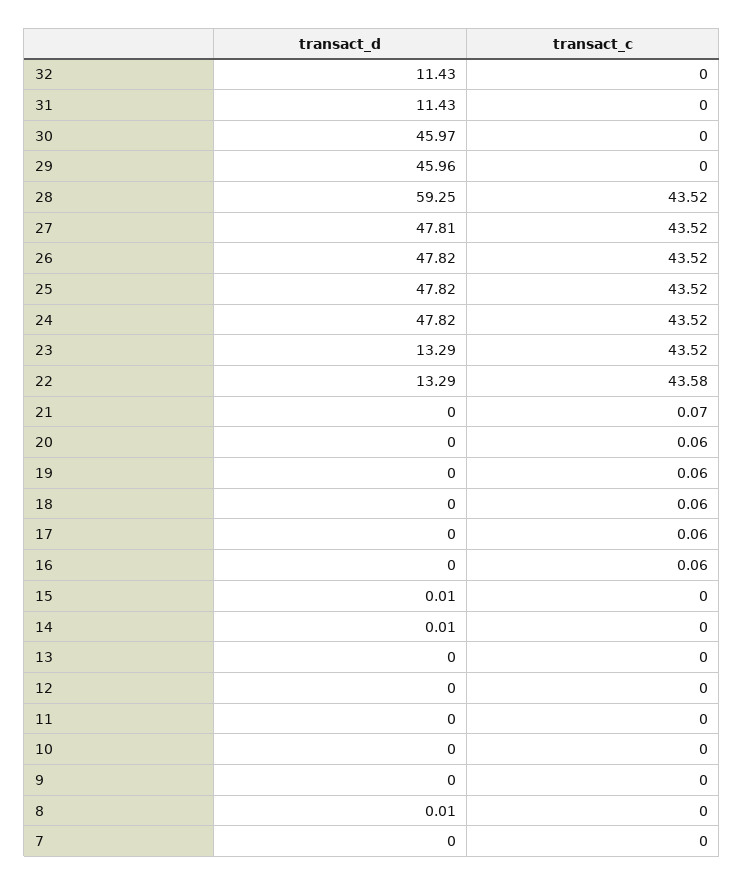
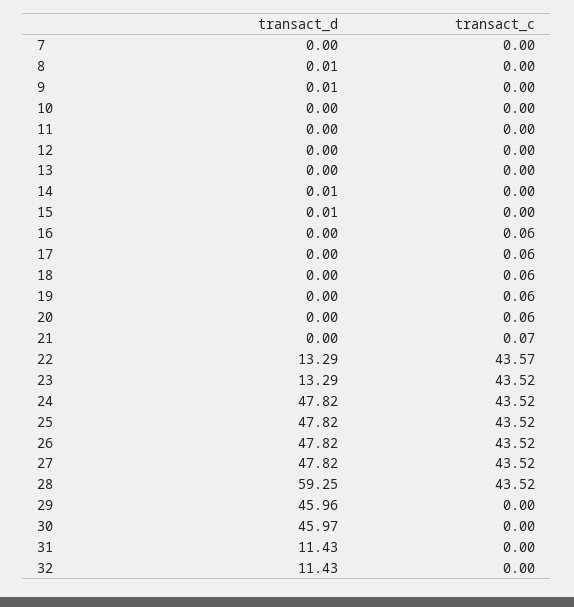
  {
    "transact_d": {
      "32": 11.43,
      "31": 11.43,
      "30": 45.97,
      "29": 45.96,
      "28": 59.25,
-     "27": 47.81,
+     "27": 47.82,
      "26": 47.82,
      "25": 47.82,
      "24": 47.82,
      "23": 13.29,
      "22": 13.29,
      "21": 0,
      "20": 0,
      "19": 0,
      "18": 0,
      "17": 0,
      "16": 0,
      "15": 0.01,
      "14": 0.01,
      "13": 0,
      "12": 0,
      "11": 0,
      "10": 0,
-     "9": 0,
+     "9": 0.01,
      "8": 0.01,
      "7": 0
    },
    "transact_c": {
      "32": 0,
      "31": 0,
      "30": 0,
      "29": 0,
      "28": 43.52,
      "27": 43.52,
      "26": 43.52,
      "25": 43.52,
      "24": 43.52,
      "23": 43.52,
-     "22": 43.58,
+     "22": 43.57,
      "21": 0.07,
      "20": 0.06,
      "19": 0.06,
      "18": 0.06,
      "17": 0.06,
      "16": 0.06,
      "15": 0,
      "14": 0,
      "13": 0,
      "12": 0,
      "11": 0,
      "10": 0,
      "9": 0,
      "8": 0,
      "7": 0
    }
  }

